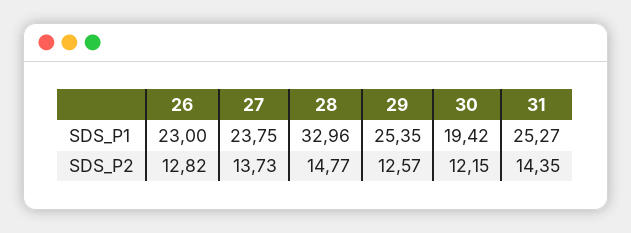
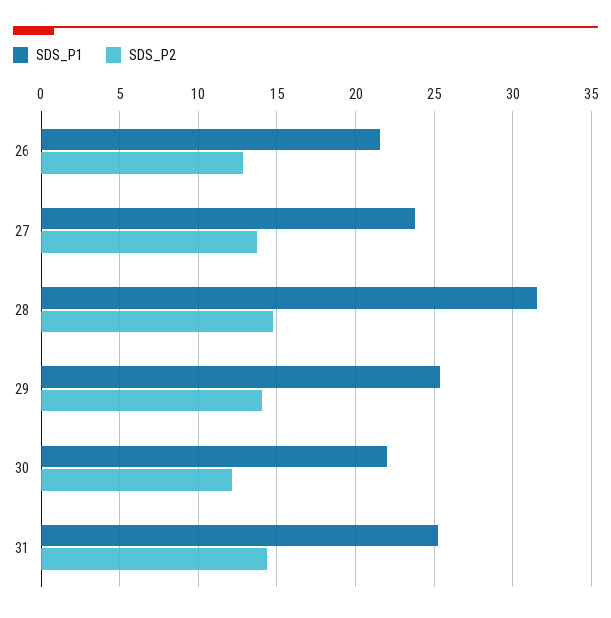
  {
    "SDS_P1": {
-     "26": 23,
+     "26": 21.5,
      "27": 23.75,
-     "28": 32.96,
+     "28": 31.5,
      "29": 25.35,
-     "30": 19.42,
+     "30": 22,
      "31": 25.27
    },
    "SDS_P2": {
      "26": 12.82,
      "27": 13.73,
      "28": 14.77,
-     "29": 12.57,
+     "29": 14,
      "30": 12.15,
      "31": 14.35
    }
  }

